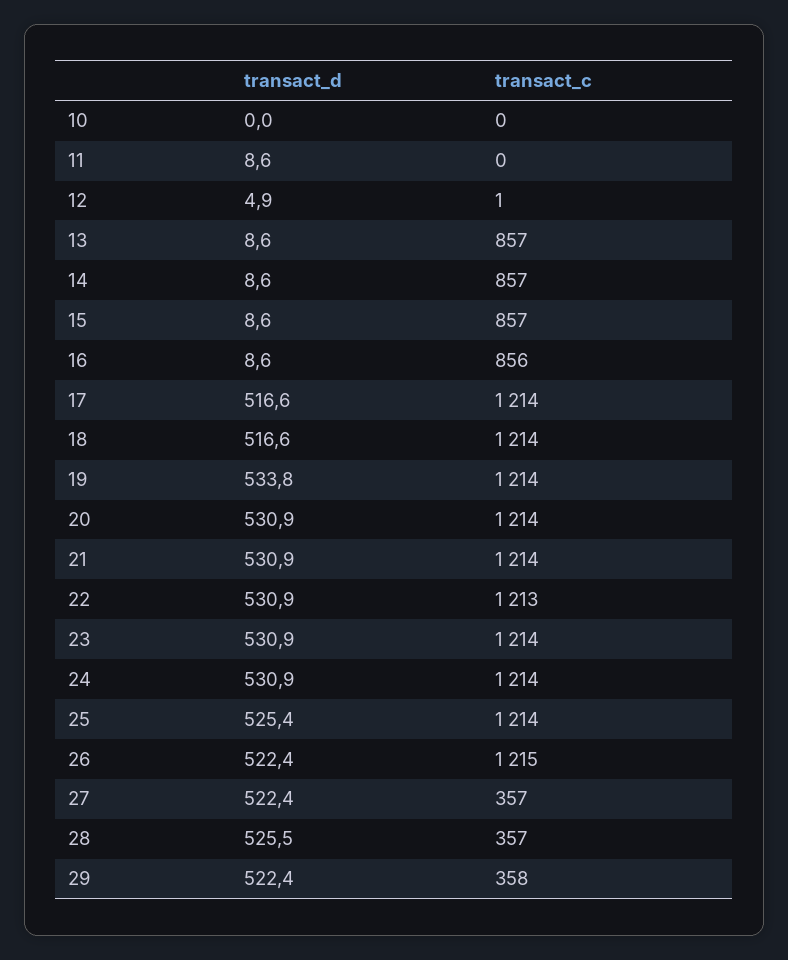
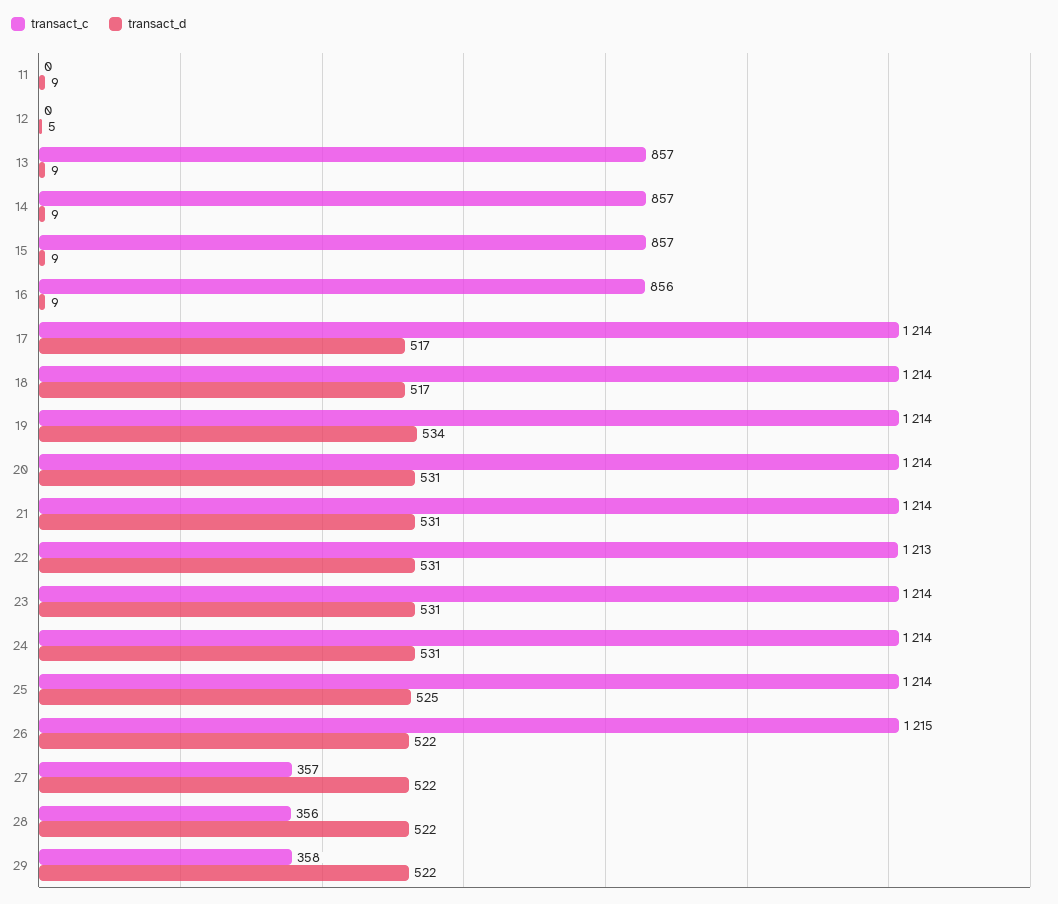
  {
    "transact_d": {
-     "10": 0,
      "11": 8.6,
      "12": 4.9,
      "13": 8.6,
      "14": 8.6,
      "15": 8.6,
      "16": 8.6,
      "17": 516.6,
      "18": 516.6,
      "19": 533.8,
      "20": 530.9,
      "21": 530.9,
      "22": 530.9,
      "23": 530.9,
      "24": 530.9,
      "25": 525.4,
      "26": 522.4,
      "27": 522.4,
-     "28": 525.5,
+     "28": 522,
      "29": 522.4
    },
    "transact_c": {
-     "10": 0,
      "11": 0,
-     "12": 1,
+     "12": 0,
      "13": 857,
      "14": 857,
      "15": 857,
      "16": 856,
      "17": 1214,
      "18": 1214,
      "19": 1214,
      "20": 1214,
      "21": 1214,
      "22": 1213,
      "23": 1214,
      "24": 1214,
      "25": 1214,
      "26": 1215,
      "27": 357,
-     "28": 357,
+     "28": 356,
      "29": 358
    }
  }

